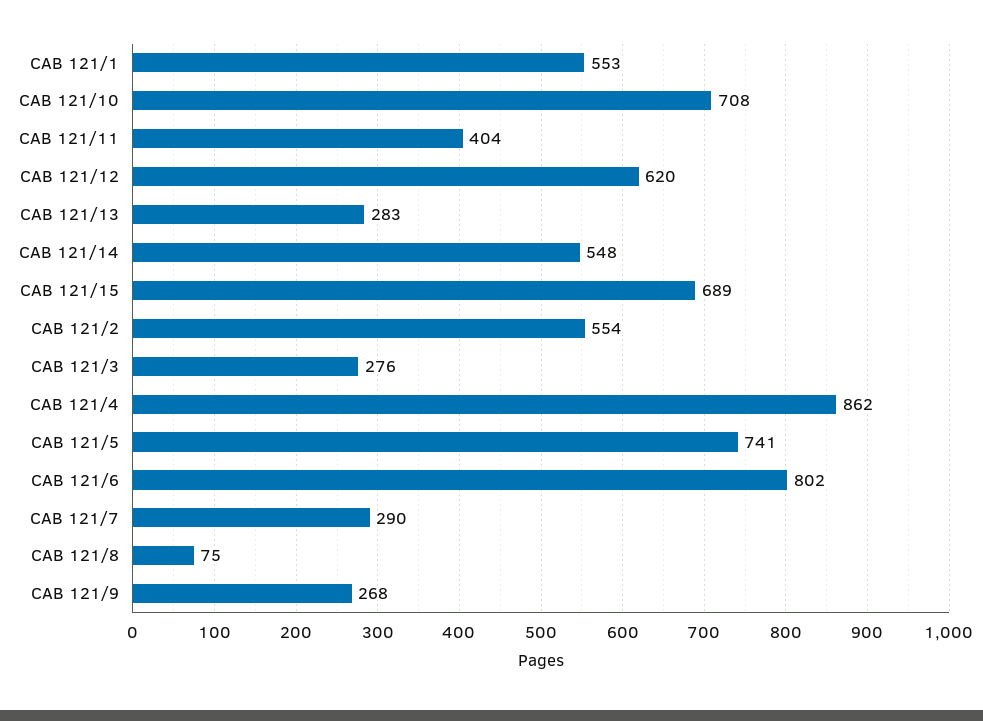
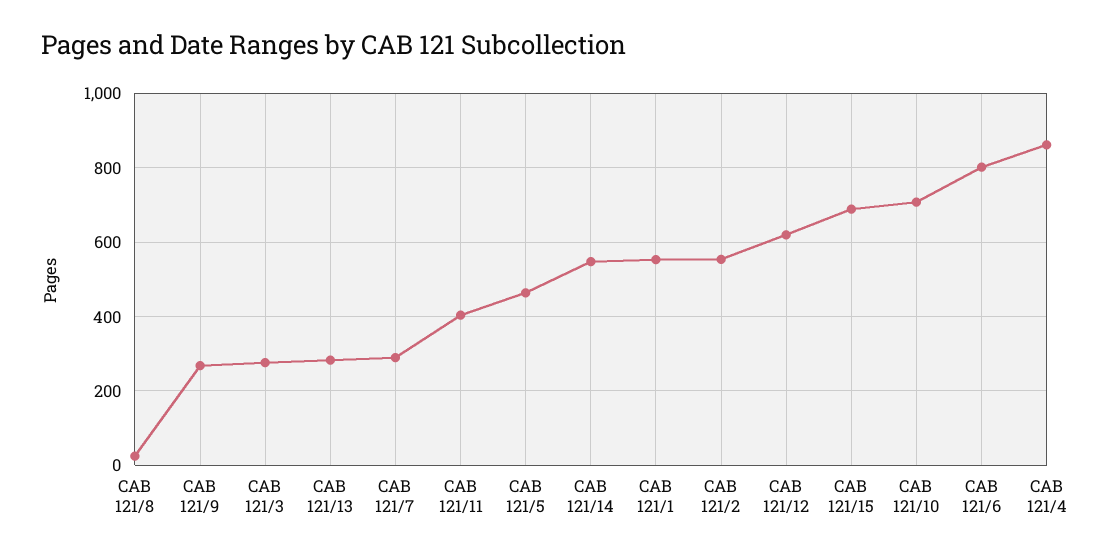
  {
    "CAB 121/1": 553,
    "CAB 121/10": 708,
    "CAB 121/11": 404,
    "CAB 121/12": 620,
    "CAB 121/13": 283,
    "CAB 121/14": 548,
    "CAB 121/15": 689,
    "CAB 121/2": 554,
    "CAB 121/3": 276,
    "CAB 121/4": 862,
-   "CAB 121/5": 741,
+   "CAB 121/5": 460,
    "CAB 121/6": 802,
    "CAB 121/7": 290,
-   "CAB 121/8": 75,
+   "CAB 121/8": 20,
    "CAB 121/9": 268
  }

